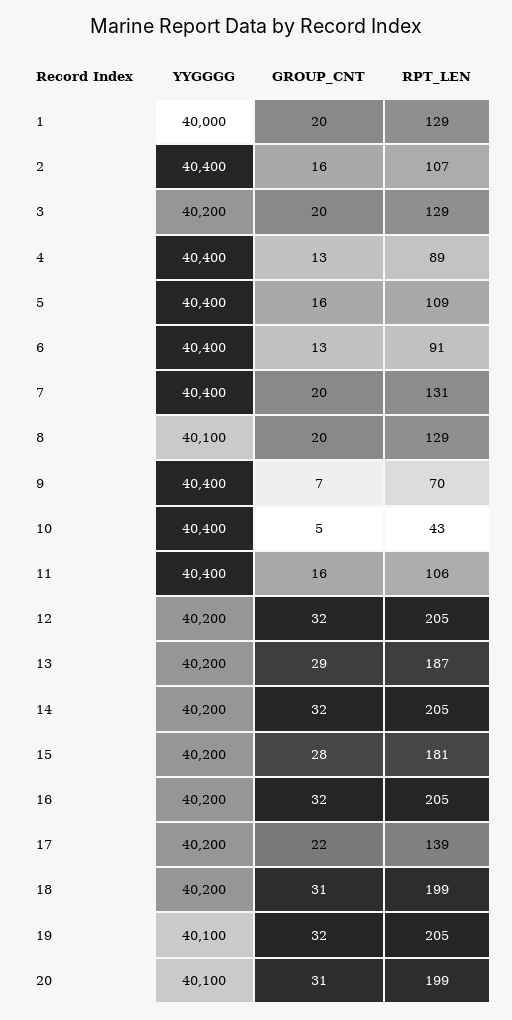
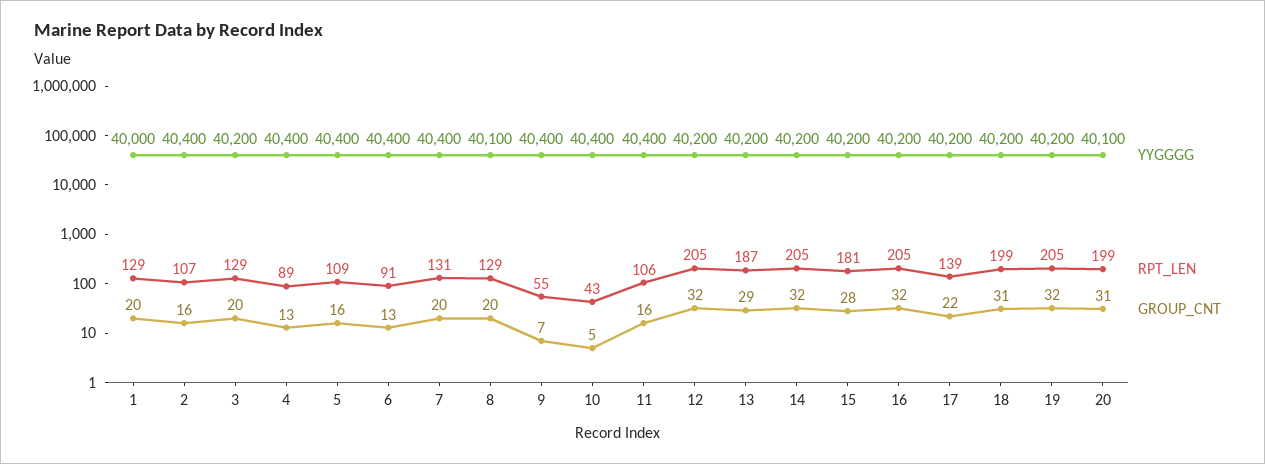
  {
    "YYGGGG": {
      "1": 40000,
      "2": 40400,
      "3": 40200,
      "4": 40400,
      "5": 40400,
      "6": 40400,
      "7": 40400,
      "8": 40100,
      "9": 40400,
      "10": 40400,
      "11": 40400,
      "12": 40200,
      "13": 40200,
      "14": 40200,
      "15": 40200,
      "16": 40200,
      "17": 40200,
      "18": 40200,
-     "19": 40100,
+     "19": 40200,
      "20": 40100
    },
    "GROUP_CNT": {
      "1": 20,
      "2": 16,
      "3": 20,
      "4": 13,
      "5": 16,
      "6": 13,
      "7": 20,
      "8": 20,
      "9": 7,
      "10": 5,
      "11": 16,
      "12": 32,
      "13": 29,
      "14": 32,
      "15": 28,
      "16": 32,
      "17": 22,
      "18": 31,
      "19": 32,
      "20": 31
    },
    "RPT_LEN": {
      "1": 129,
      "2": 107,
      "3": 129,
      "4": 89,
      "5": 109,
      "6": 91,
      "7": 131,
      "8": 129,
-     "9": 70,
+     "9": 55,
      "10": 43,
      "11": 106,
      "12": 205,
      "13": 187,
      "14": 205,
      "15": 181,
      "16": 205,
      "17": 139,
      "18": 199,
      "19": 205,
      "20": 199
    }
  }

